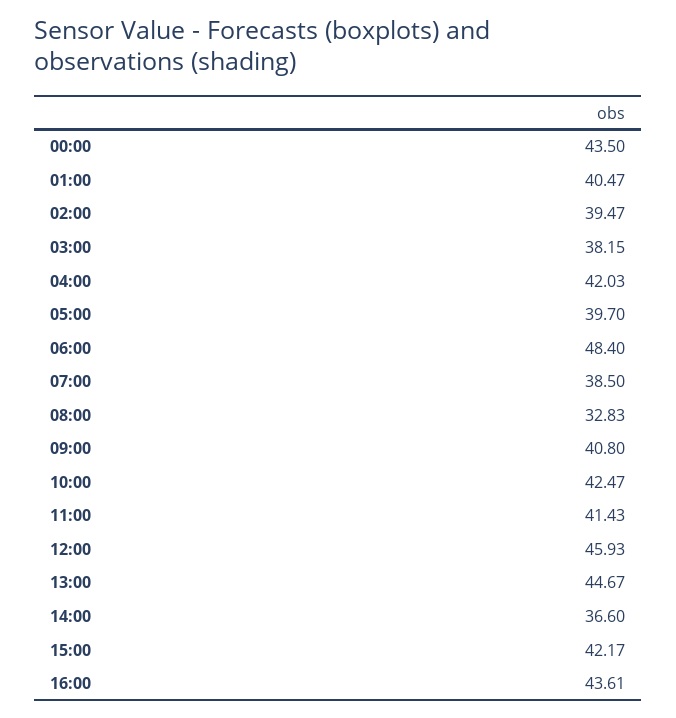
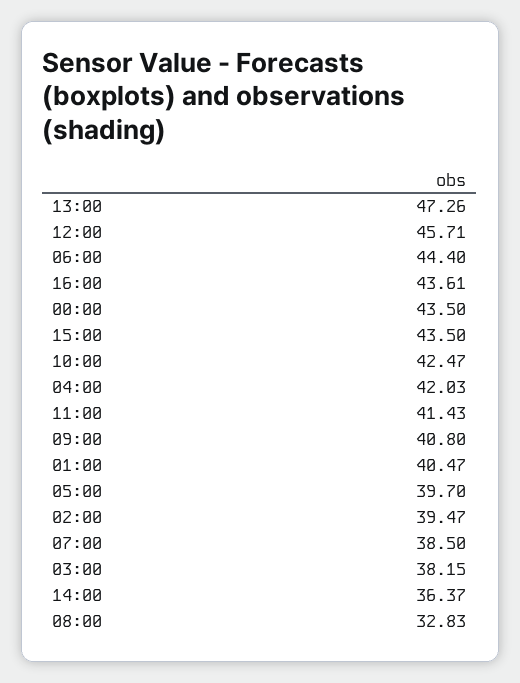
  {
    "00:00": 43.5,
    "01:00": 40.47,
    "02:00": 39.47,
    "03:00": 38.15,
    "04:00": 42.03,
    "05:00": 39.7,
-   "06:00": 48.4,
+   "06:00": 44.4,
    "07:00": 38.5,
    "08:00": 32.83,
    "09:00": 40.8,
    "10:00": 42.47,
    "11:00": 41.43,
-   "12:00": 45.93,
+   "12:00": 45.71,
-   "13:00": 44.67,
+   "13:00": 47.26,
-   "14:00": 36.6,
+   "14:00": 36.37,
-   "15:00": 42.17,
+   "15:00": 43.5,
    "16:00": 43.61
  }

